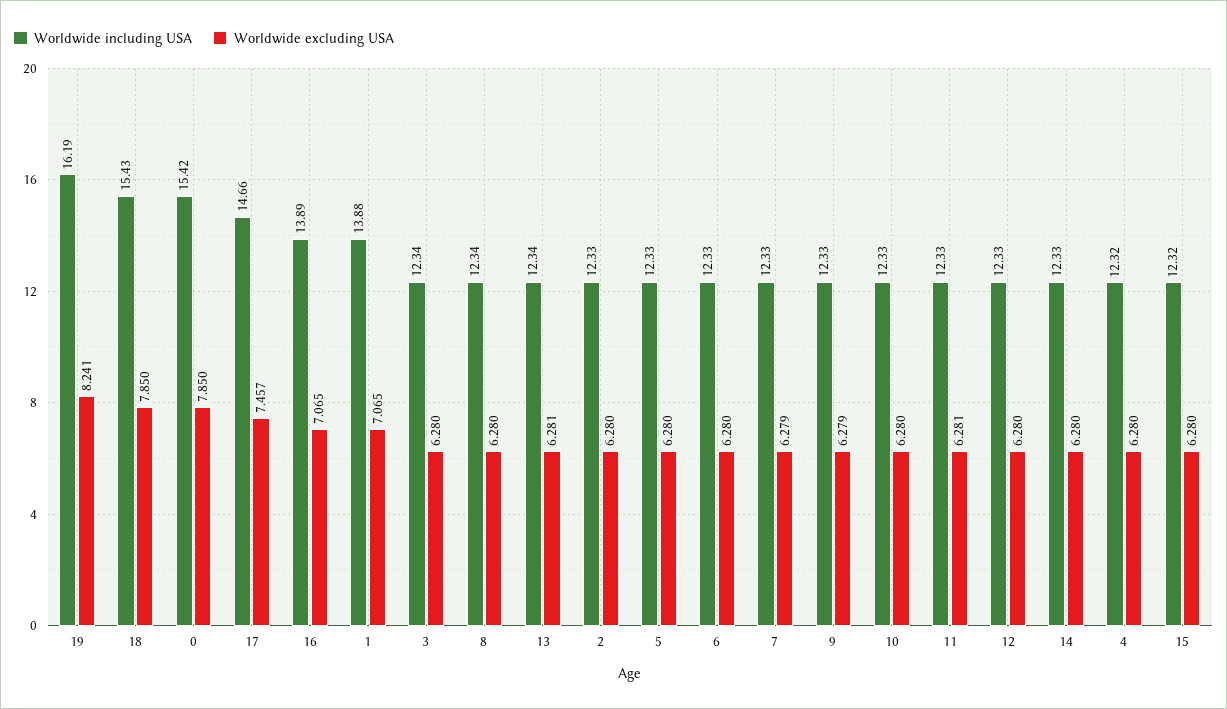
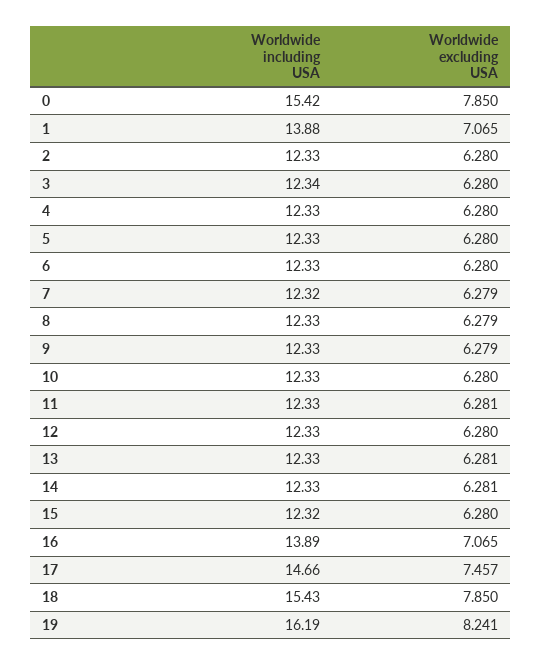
  {
    "Worldwide including USA": {
      "19": 16.19,
      "18": 15.43,
      "0": 15.42,
      "17": 14.66,
      "16": 13.89,
      "1": 13.88,
      "3": 12.34,
-     "8": 12.34,
+     "8": 12.33,
-     "13": 12.34,
+     "13": 12.33,
      "2": 12.33,
      "5": 12.33,
      "6": 12.33,
-     "7": 12.33,
+     "7": 12.32,
      "9": 12.33,
      "10": 12.33,
      "11": 12.33,
      "12": 12.33,
      "14": 12.33,
-     "4": 12.32,
+     "4": 12.33,
      "15": 12.32
    },
    "Worldwide excluding USA": {
      "19": 8.241,
      "18": 7.85,
      "0": 7.85,
      "17": 7.457,
      "16": 7.065,
      "1": 7.065,
      "3": 6.28,
-     "8": 6.28,
+     "8": 6.279,
      "13": 6.281,
      "2": 6.28,
      "5": 6.28,
      "6": 6.28,
      "7": 6.279,
      "9": 6.279,
      "10": 6.28,
      "11": 6.281,
      "12": 6.28,
-     "14": 6.28,
+     "14": 6.281,
      "4": 6.28,
      "15": 6.28
    }
  }

